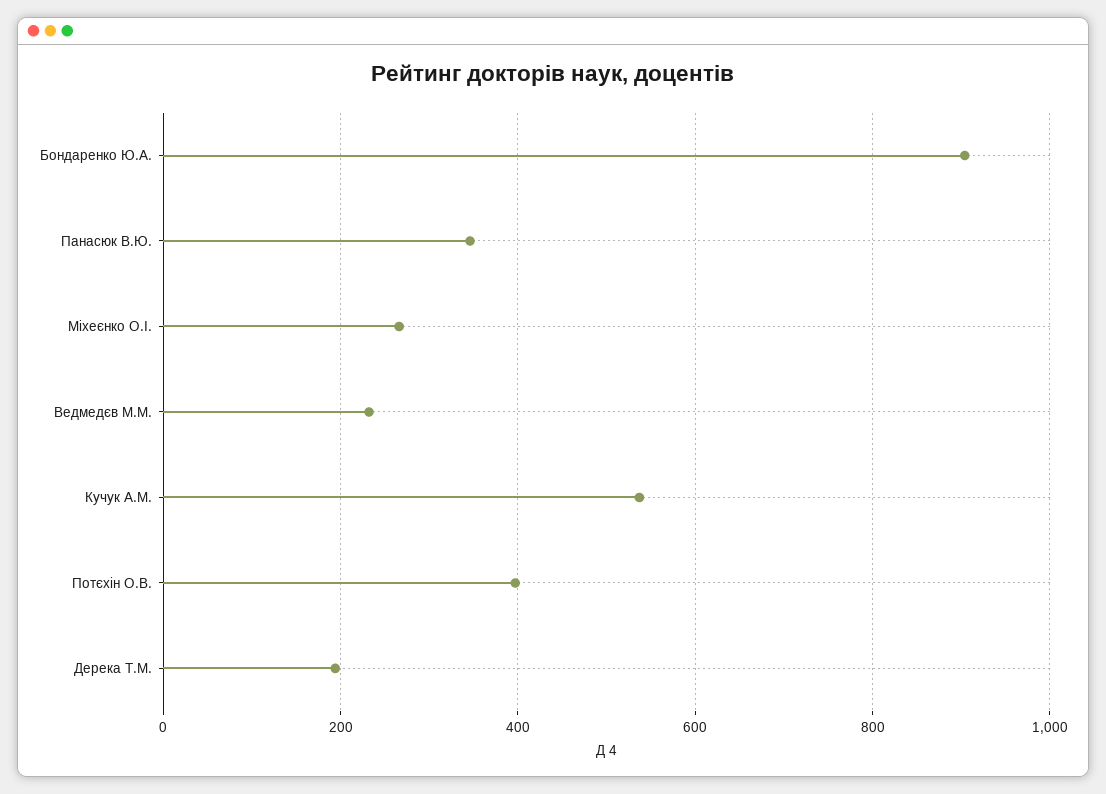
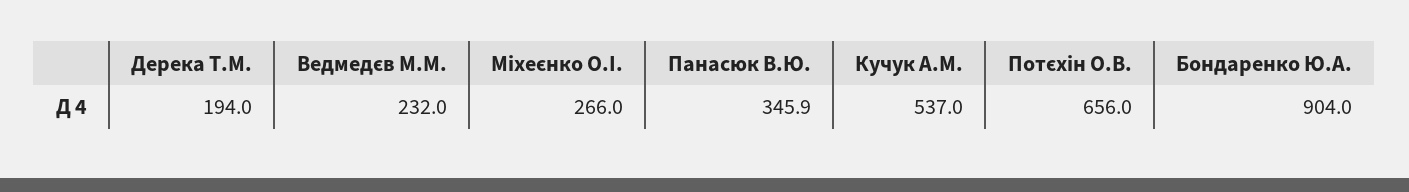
  {
    "Бондаренко Ю.А.": 904,
    "Панасюк В.Ю.": 345.9,
    "Міхеєнко О.І.": 266,
    "Ведмедєв М.М.": 232,
    "Кучук А.М.": 537,
-   "Потєхін О.В.": 400,
+   "Потєхін О.В.": 656,
    "Дерека Т.М.": 194
  }

